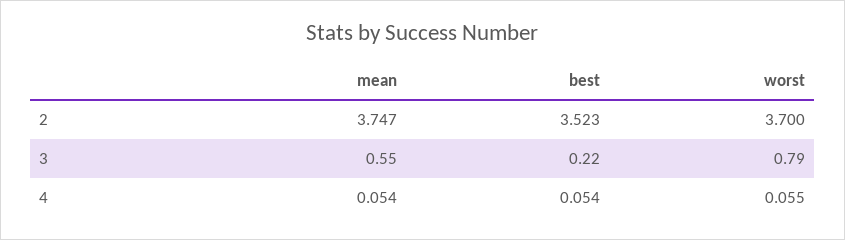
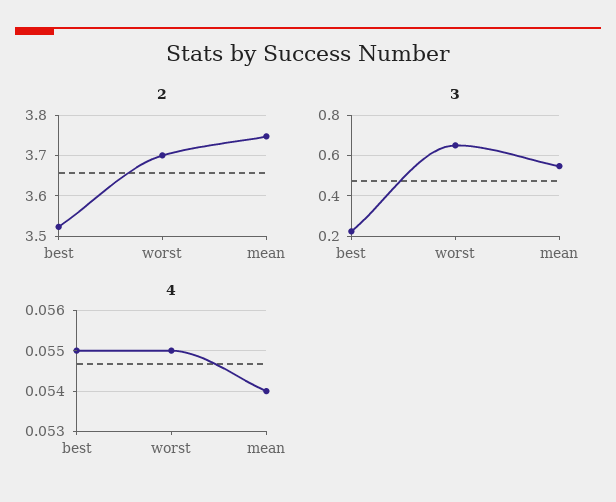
  {
    "2": {
      "mean": 3.747,
      "best": 3.523,
      "worst": 3.7
    },
    "3": {
      "mean": 0.55,
      "best": 0.22,
-     "worst": 0.79
+     "worst": 0.65
    },
    "4": {
      "mean": 0.054,
-     "best": 0.054,
+     "best": 0.055,
      "worst": 0.055
    }
  }

